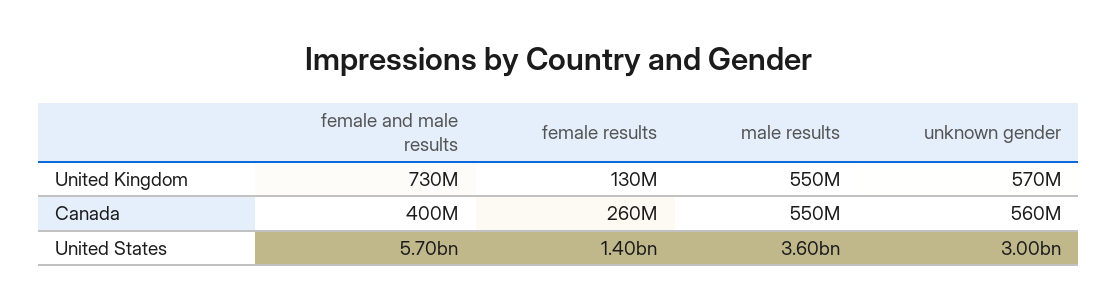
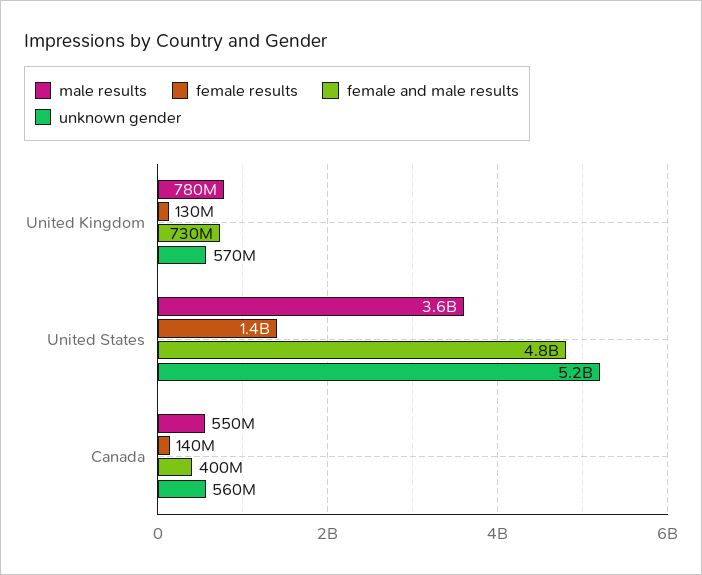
  {
    "female and male results": {
      "United Kingdom": 730000000,
      "Canada": 400000000,
-     "United States": 5700000000
+     "United States": 4800000000
    },
    "female results": {
      "United Kingdom": 130000000,
-     "Canada": 260000000,
+     "Canada": 140000000,
      "United States": 1400000000
    },
    "male results": {
-     "United Kingdom": 550000000,
+     "United Kingdom": 780000000,
      "Canada": 550000000,
      "United States": 3600000000
    },
    "unknown gender": {
      "United Kingdom": 570000000,
      "Canada": 560000000,
-     "United States": 3000000000
+     "United States": 5200000000
    }
  }

